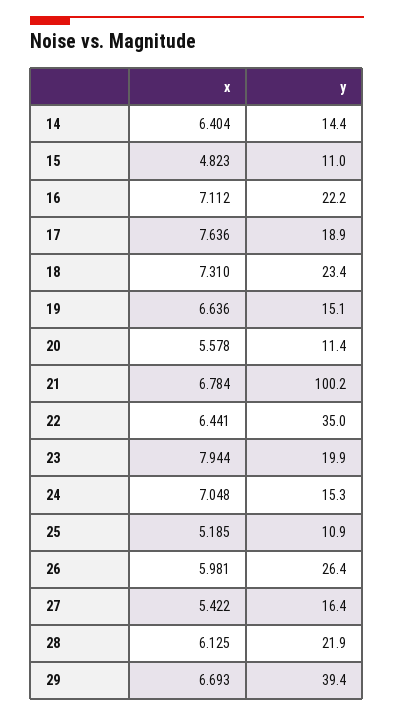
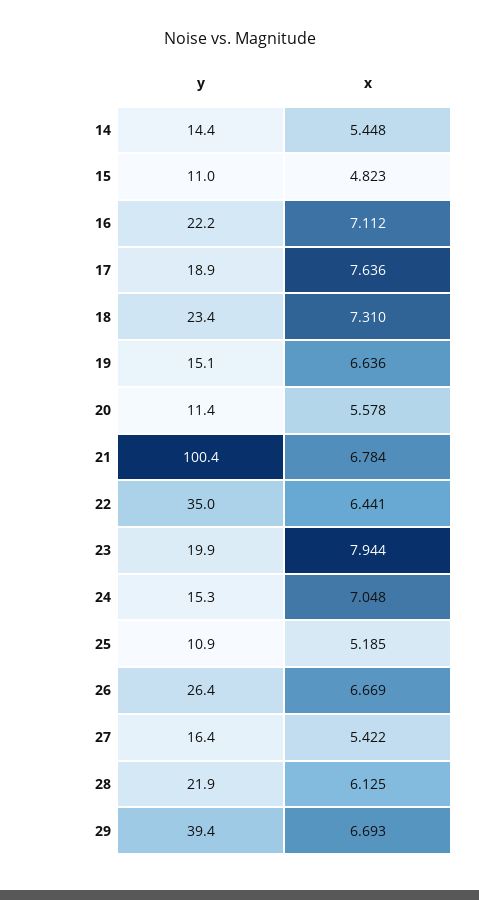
  {
    "x": {
-     "14": 6.404,
+     "14": 5.448,
      "15": 4.823,
      "16": 7.112,
      "17": 7.636,
      "18": 7.31,
      "19": 6.636,
      "20": 5.578,
      "21": 6.784,
      "22": 6.441,
      "23": 7.944,
      "24": 7.048,
      "25": 5.185,
-     "26": 5.981,
+     "26": 6.669,
      "27": 5.422,
      "28": 6.125,
      "29": 6.693
    },
    "y": {
      "14": 14.4,
      "15": 11,
      "16": 22.2,
      "17": 18.9,
      "18": 23.4,
      "19": 15.1,
      "20": 11.4,
-     "21": 100.2,
+     "21": 100.4,
      "22": 35,
      "23": 19.9,
      "24": 15.3,
      "25": 10.9,
      "26": 26.4,
      "27": 16.4,
      "28": 21.9,
      "29": 39.4
    }
  }

